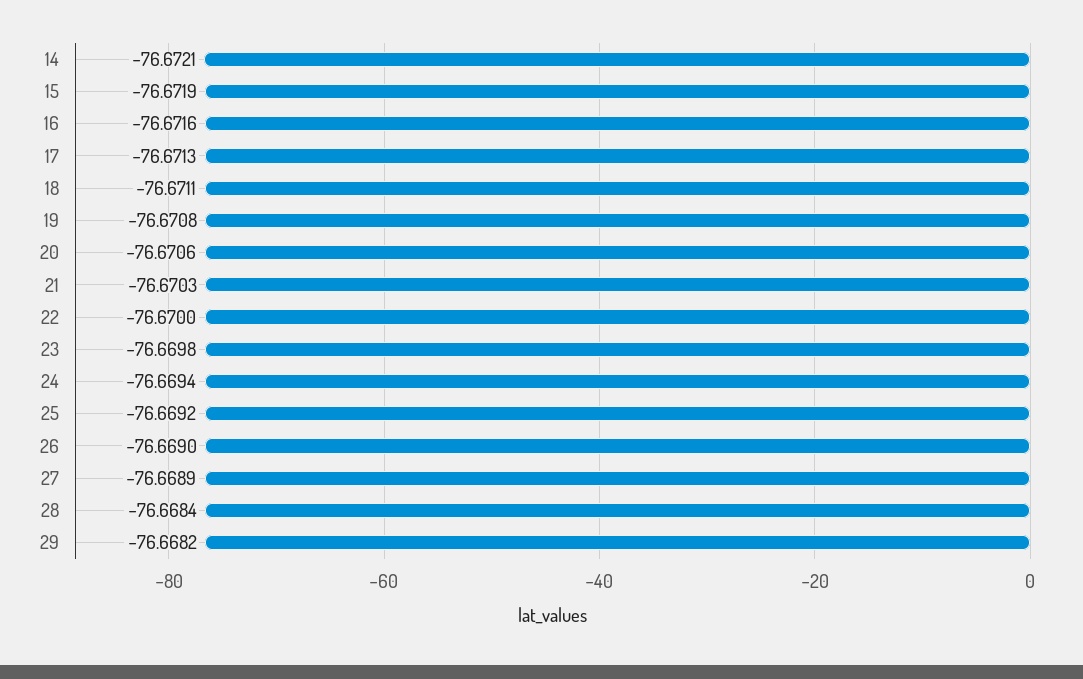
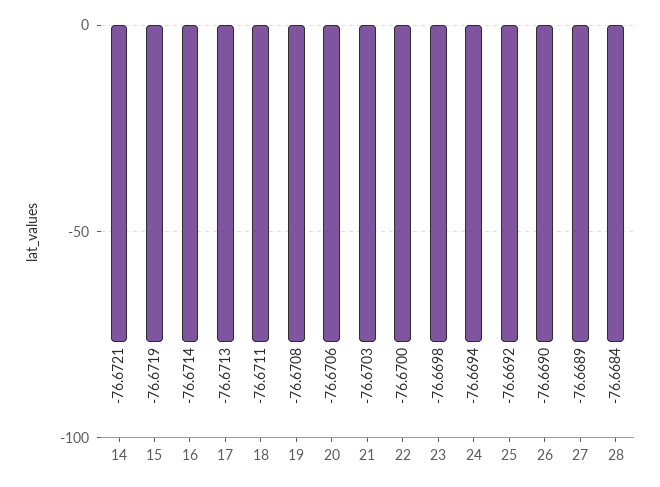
  {
    "14": -76.6721,
    "15": -76.6719,
-   "16": -76.6716,
+   "16": -76.6714,
    "17": -76.6713,
    "18": -76.6711,
    "19": -76.6708,
    "20": -76.6706,
    "21": -76.6703,
    "22": -76.67,
    "23": -76.6698,
    "24": -76.6694,
    "25": -76.6692,
    "26": -76.669,
    "27": -76.6689,
-   "28": -76.6684,
+   "28": -76.6684
-   "29": -76.6682
  }

